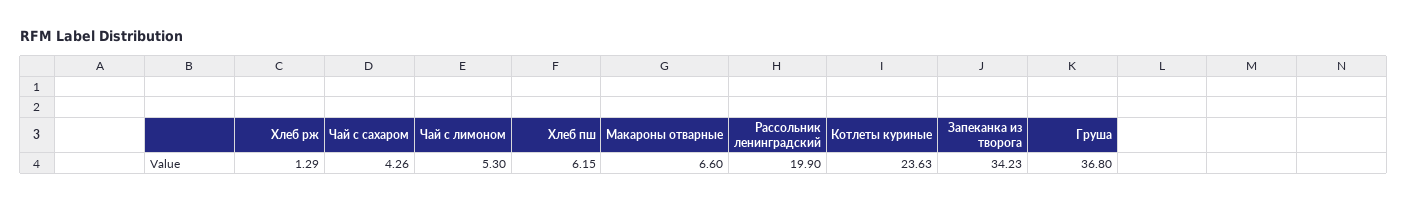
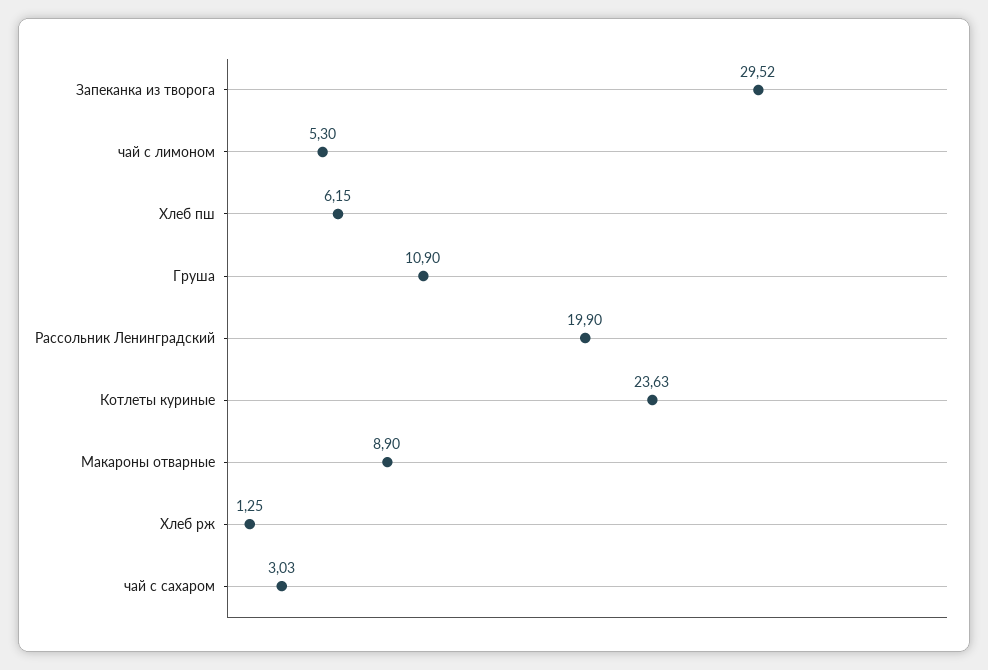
  {
-   "Хлеб рж": 1.29,
+   "Хлеб рж": 1.25,
-   "Чай с сахаром": 4.26,
+   "Чай с сахаром": 3.03,
    "Чай с лимоном": 5.3,
    "Хлеб пш": 6.15,
-   "Макароны отварные": 6.6,
+   "Макароны отварные": 8.9,
    "Рассольник ленинградский": 19.9,
    "Котлеты куриные": 23.63,
-   "Запеканка из творога": 34.23,
+   "Запеканка из творога": 29.52,
-   "Груша": 36.8
+   "Груша": 10.9
  }

